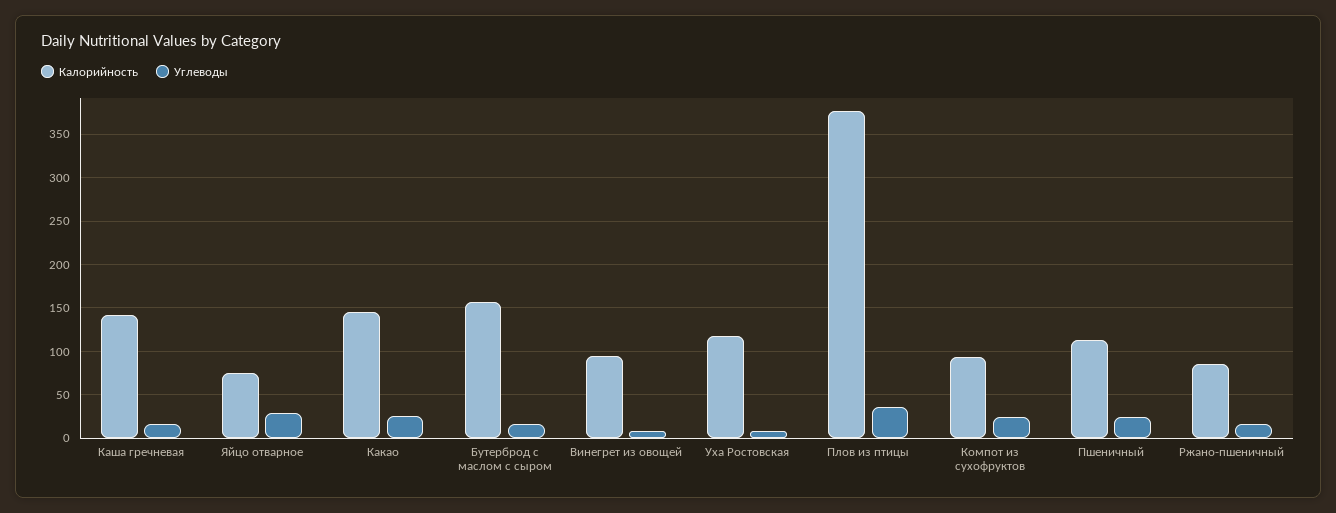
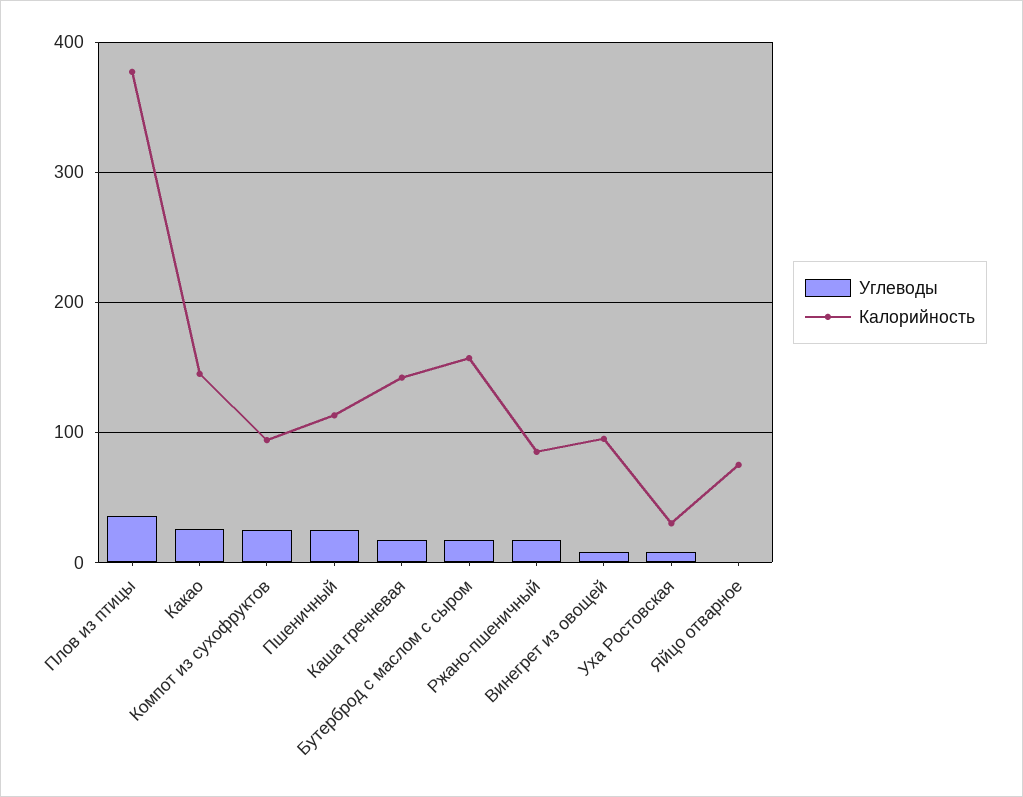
  {
    "Калорийность": {
      "Каша гречневая": 140,
      "Яйцо отварное": 80,
      "Какао": 150,
      "Бутерброд с маслом с сыром": 160,
      "Винегрет из овощей": 100,
-     "Уха Ростовская": 120,
+     "Уха Ростовская": 30,
      "Плов из птицы": 380,
      "Компот из сухофруктов": 90,
      "Пшеничный": 110,
      "Ржано-пшеничный": 90
    },
    "Углеводы": {
      "Каша гречневая": 20,
-     "Яйцо отварное": 30,
+     "Яйцо отварное": 0,
      "Какао": 30,
      "Бутерброд с маслом с сыром": 20,
      "Винегрет из овощей": 10,
      "Уха Ростовская": 10,
      "Плов из птицы": 40,
      "Компот из сухофруктов": 30,
      "Пшеничный": 30,
      "Ржано-пшеничный": 20
    }
  }

